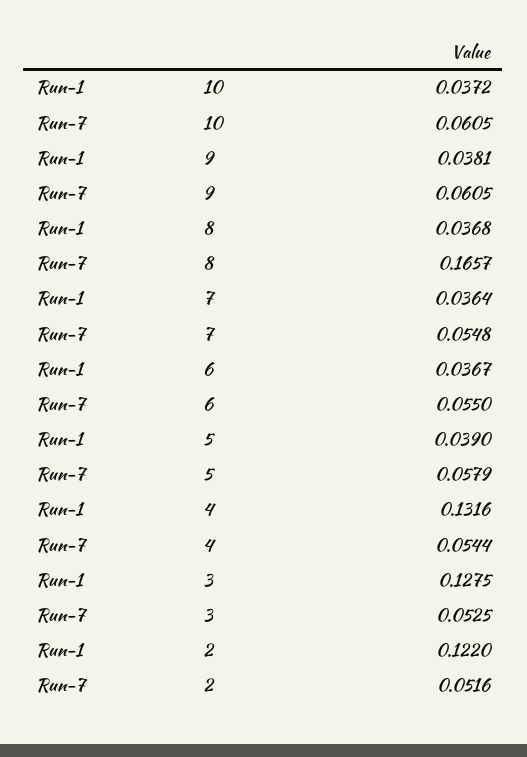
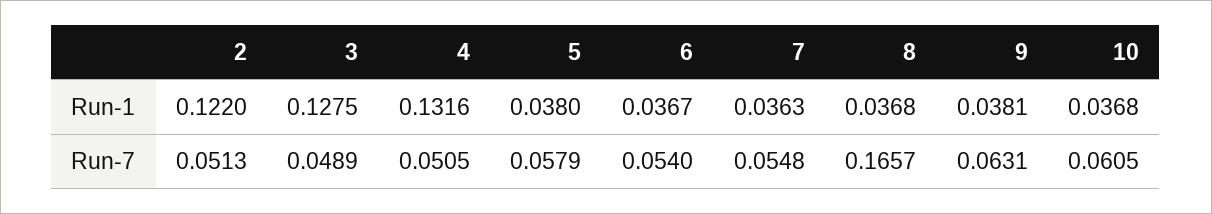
  {
    "Run-1": {
-     "10": 0.0372,
+     "10": 0.0368,
      "9": 0.0381,
      "8": 0.0368,
-     "7": 0.0364,
+     "7": 0.0363,
      "6": 0.0367,
-     "5": 0.039,
+     "5": 0.038,
      "4": 0.1316,
      "3": 0.1275,
      "2": 0.122
    },
    "Run-7": {
      "10": 0.0605,
-     "9": 0.0605,
+     "9": 0.0631,
      "8": 0.1657,
      "7": 0.0548,
-     "6": 0.055,
+     "6": 0.054,
      "5": 0.0579,
-     "4": 0.0544,
+     "4": 0.0505,
-     "3": 0.0525,
+     "3": 0.0489,
-     "2": 0.0516
+     "2": 0.0513
    }
  }

